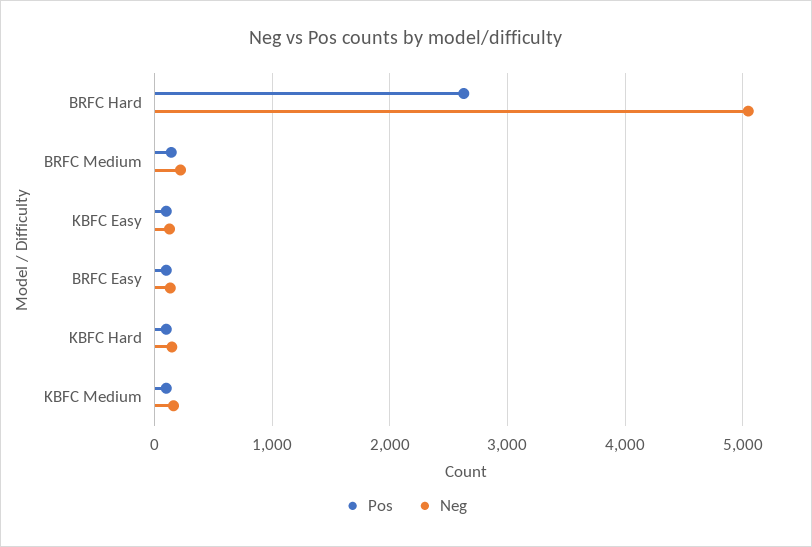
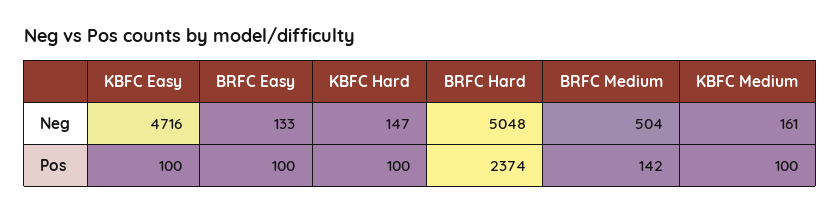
  {
    "Pos": {
-     "BRFC Hard": 2600,
+     "BRFC Hard": 2374,
      "BRFC Medium": 142,
      "KBFC Easy": 100,
      "BRFC Easy": 100,
      "KBFC Hard": 100,
      "KBFC Medium": 100
    },
    "Neg": {
      "BRFC Hard": 5048,
-     "BRFC Medium": 200,
+     "BRFC Medium": 504,
-     "KBFC Easy": 100,
+     "KBFC Easy": 4716,
      "BRFC Easy": 133,
      "KBFC Hard": 147,
      "KBFC Medium": 161
    }
  }

